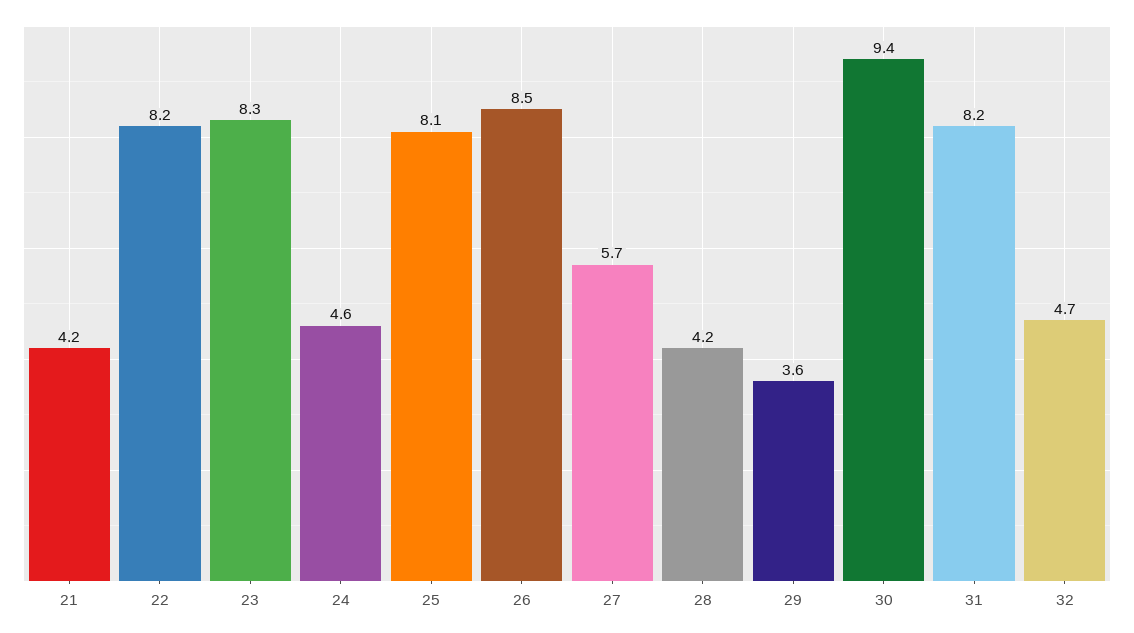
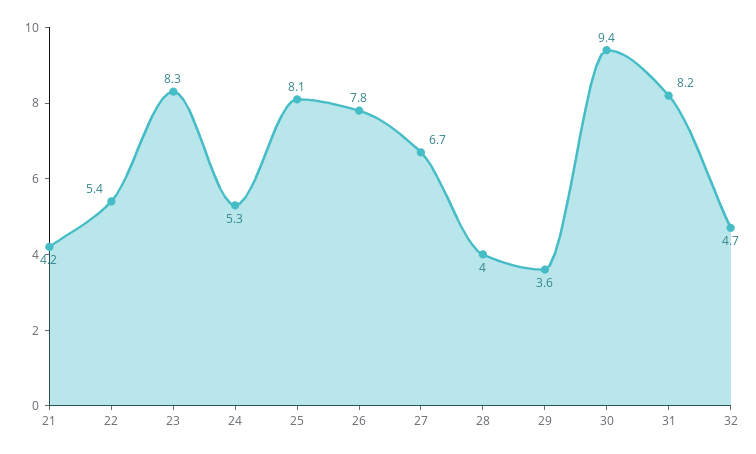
  {
    "21": 4.2,
-   "22": 8.2,
+   "22": 5.4,
    "23": 8.3,
-   "24": 4.6,
+   "24": 5.3,
    "25": 8.1,
-   "26": 8.5,
+   "26": 7.8,
-   "27": 5.7,
+   "27": 6.7,
-   "28": 4.2,
+   "28": 4,
    "29": 3.6,
    "30": 9.4,
    "31": 8.2,
    "32": 4.7
  }

